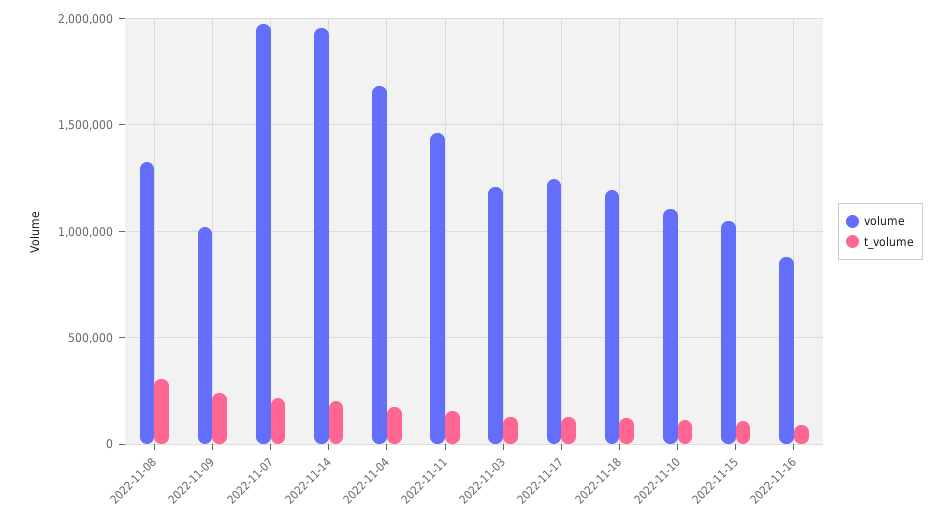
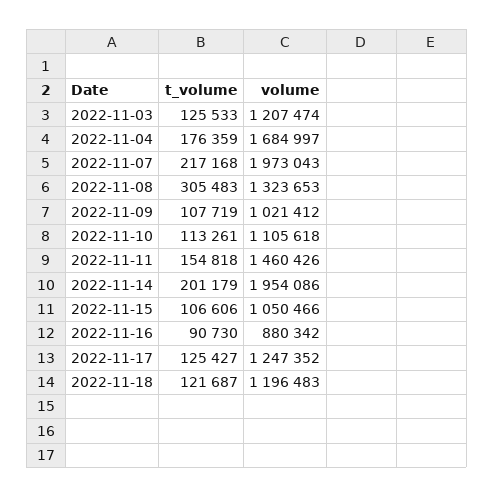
  {
    "volume": {
      "2022-11-08": 1323653,
      "2022-11-09": 1021412,
      "2022-11-07": 1973043,
      "2022-11-14": 1954086,
      "2022-11-04": 1684997,
      "2022-11-11": 1460426,
      "2022-11-03": 1207474,
      "2022-11-17": 1247352,
      "2022-11-18": 1196483,
      "2022-11-10": 1105618,
      "2022-11-15": 1050466,
      "2022-11-16": 880342
    },
    "t_volume": {
      "2022-11-08": 305483,
-     "2022-11-09": 250000,
+     "2022-11-09": 107719,
      "2022-11-07": 217168,
      "2022-11-14": 201179,
      "2022-11-04": 176359,
      "2022-11-11": 154818,
      "2022-11-03": 125533,
      "2022-11-17": 125427,
      "2022-11-18": 121687,
      "2022-11-10": 113261,
      "2022-11-15": 106606,
      "2022-11-16": 90730
    }
  }

